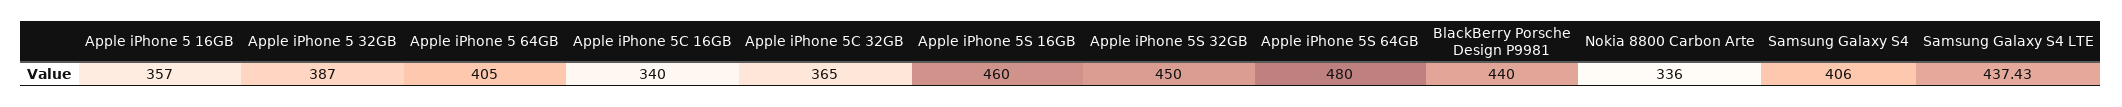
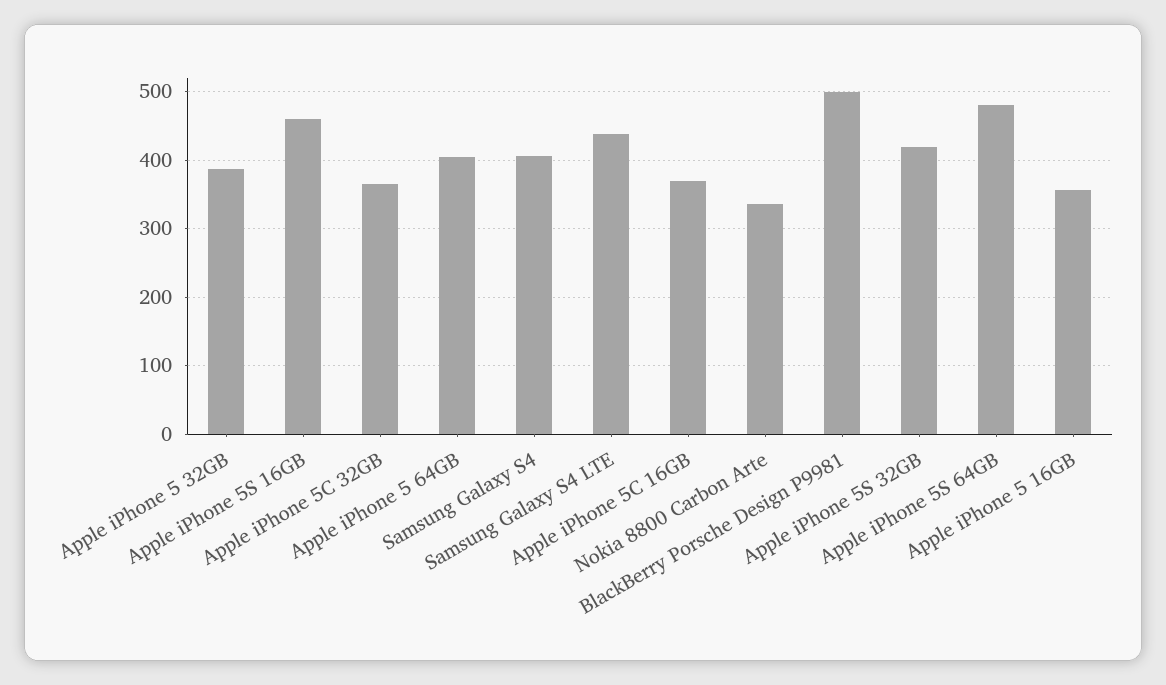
  {
    "Apple iPhone 5 16GB": 357,
    "Apple iPhone 5 32GB": 387,
    "Apple iPhone 5 64GB": 405,
-   "Apple iPhone 5C 16GB": 340,
+   "Apple iPhone 5C 16GB": 370,
    "Apple iPhone 5C 32GB": 365,
    "Apple iPhone 5S 16GB": 460,
-   "Apple iPhone 5S 32GB": 450,
+   "Apple iPhone 5S 32GB": 420,
    "Apple iPhone 5S 64GB": 480,
-   "BlackBerry Porsche Design P9981": 440,
+   "BlackBerry Porsche Design P9981": 500,
    "Nokia 8800 Carbon Arte": 336,
    "Samsung Galaxy S4": 406,
    "Samsung Galaxy S4 LTE": 437.43
  }

